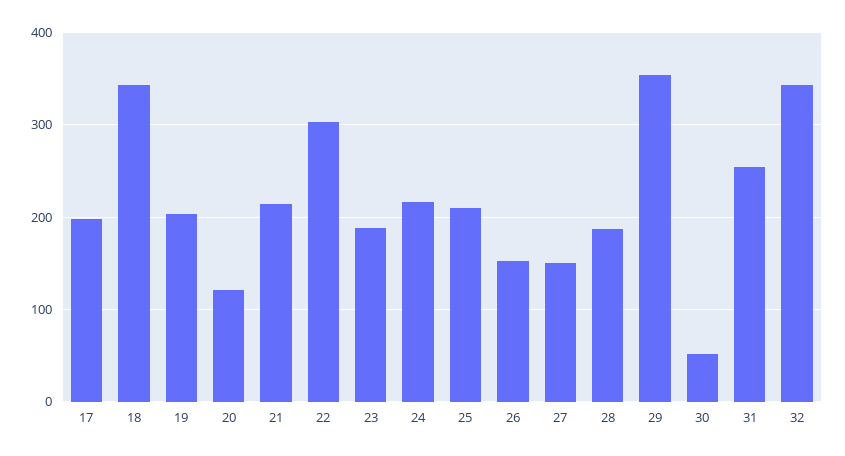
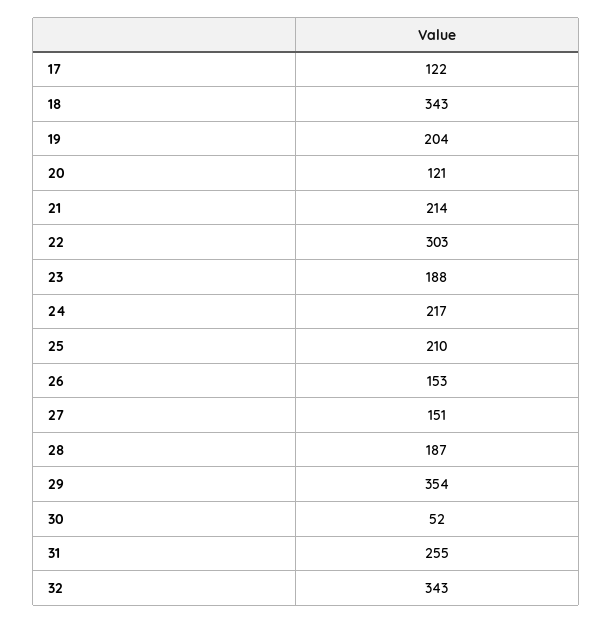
  {
-   "17": 200,
+   "17": 122,
    "18": 343,
    "19": 204,
    "20": 121,
    "21": 214,
    "22": 303,
    "23": 188,
    "24": 217,
    "25": 210,
    "26": 153,
    "27": 151,
    "28": 187,
    "29": 354,
    "30": 52,
    "31": 255,
    "32": 343
  }

